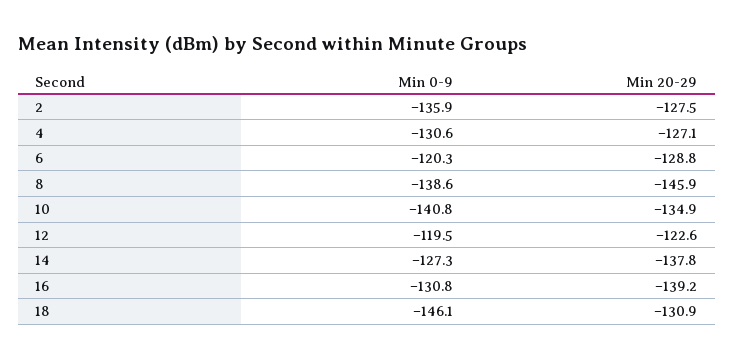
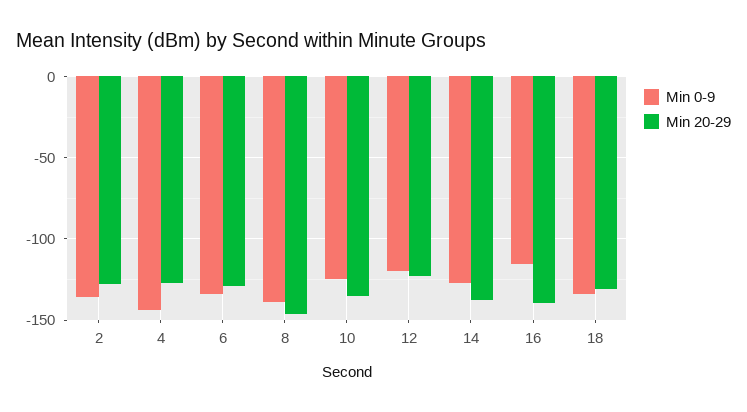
  {
    "Min 0-9": {
      "2": -135.9,
-     "4": -130.6,
+     "4": -145,
-     "6": -120.3,
+     "6": -135,
      "8": -138.6,
-     "10": -140.8,
+     "10": -125,
      "12": -119.5,
      "14": -127.3,
-     "16": -130.8,
+     "16": -115,
-     "18": -146.1
+     "18": -135
    },
    "Min 20-29": {
      "2": -127.5,
      "4": -127.1,
      "6": -128.8,
      "8": -145.9,
      "10": -134.9,
      "12": -122.6,
      "14": -137.8,
      "16": -139.2,
      "18": -130.9
    }
  }

